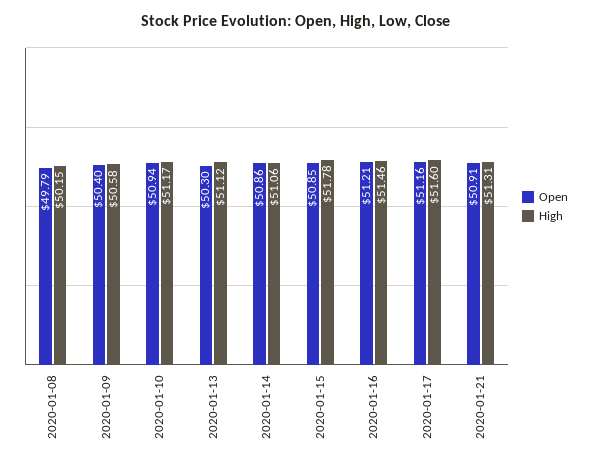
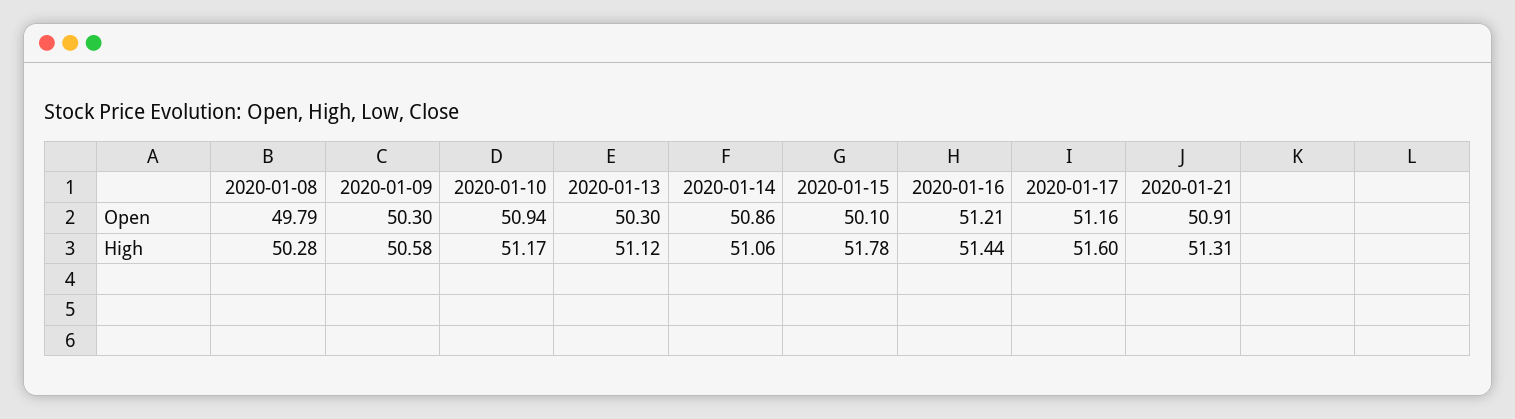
  {
    "Open": {
      "2020-01-08": 49.79,
-     "2020-01-09": 50.4,
+     "2020-01-09": 50.3,
      "2020-01-10": 50.94,
      "2020-01-13": 50.3,
      "2020-01-14": 50.86,
-     "2020-01-15": 50.85,
+     "2020-01-15": 50.1,
      "2020-01-16": 51.21,
      "2020-01-17": 51.16,
      "2020-01-21": 50.91
    },
    "High": {
-     "2020-01-08": 50.15,
+     "2020-01-08": 50.28,
      "2020-01-09": 50.58,
      "2020-01-10": 51.17,
      "2020-01-13": 51.12,
      "2020-01-14": 51.06,
      "2020-01-15": 51.78,
-     "2020-01-16": 51.46,
+     "2020-01-16": 51.44,
      "2020-01-17": 51.6,
      "2020-01-21": 51.31
    }
  }

